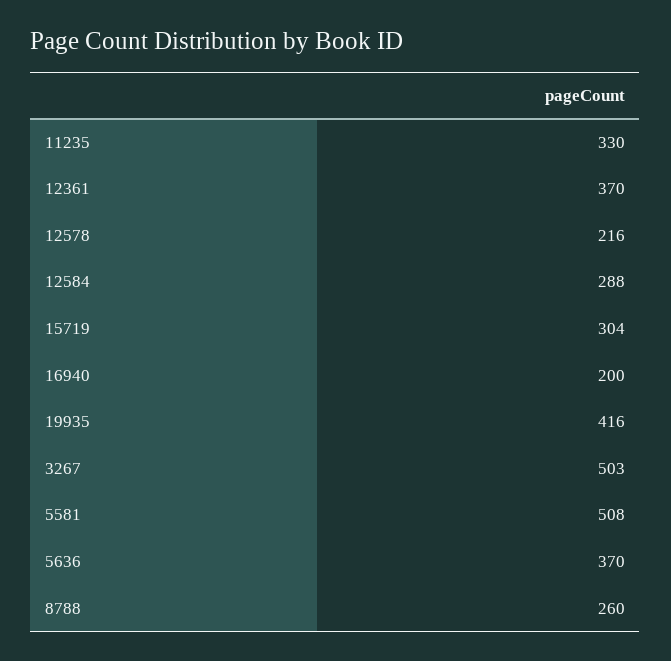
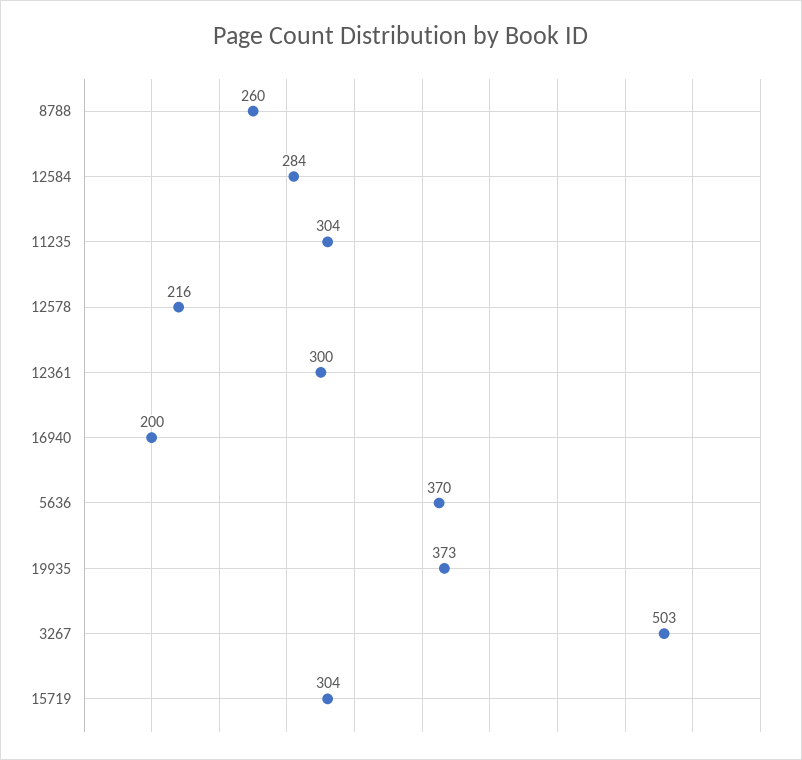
  {
-   "11235": 330,
+   "11235": 304,
-   "12361": 370,
+   "12361": 300,
    "12578": 216,
-   "12584": 288,
+   "12584": 284,
    "15719": 304,
    "16940": 200,
-   "19935": 416,
+   "19935": 373,
    "3267": 503,
-   "5581": 508,
    "5636": 370,
    "8788": 260
  }

